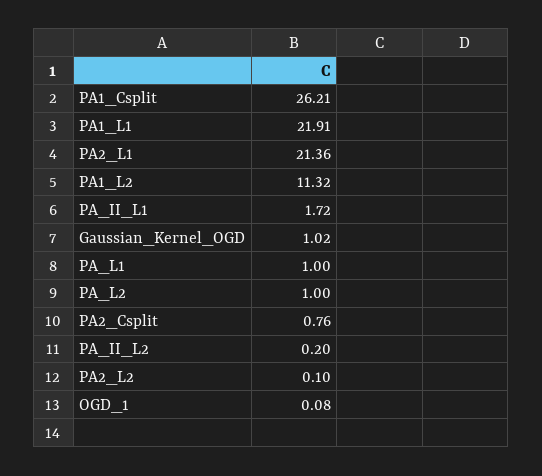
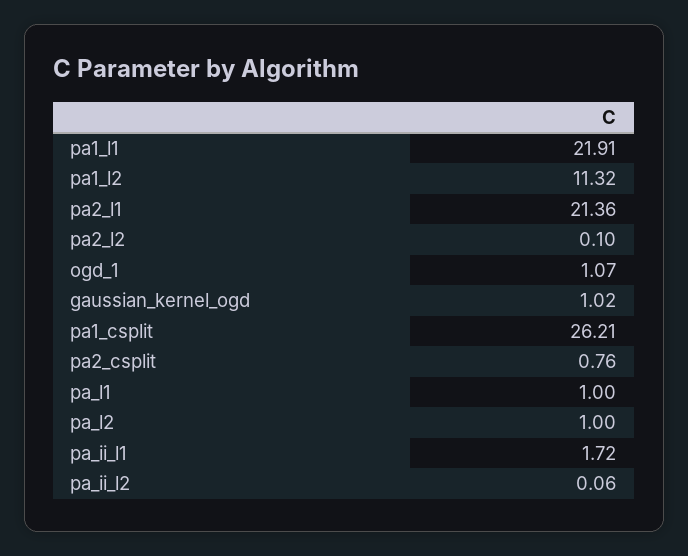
  {
    "PA1_Csplit": 26.21,
    "PA1_L1": 21.91,
    "PA2_L1": 21.36,
    "PA1_L2": 11.32,
    "PA_II_L1": 1.72,
    "Gaussian_Kernel_OGD": 1.02,
    "PA_L1": 1,
    "PA_L2": 1,
    "PA2_Csplit": 0.76,
-   "PA_II_L2": 0.2,
+   "PA_II_L2": 0.06,
    "PA2_L2": 0.1,
-   "OGD_1": 0.08
+   "OGD_1": 1.07
  }

